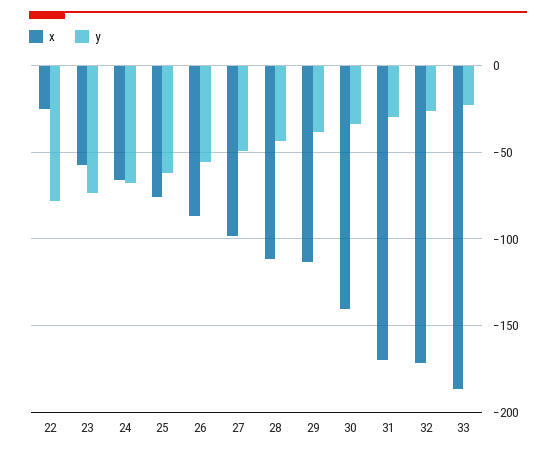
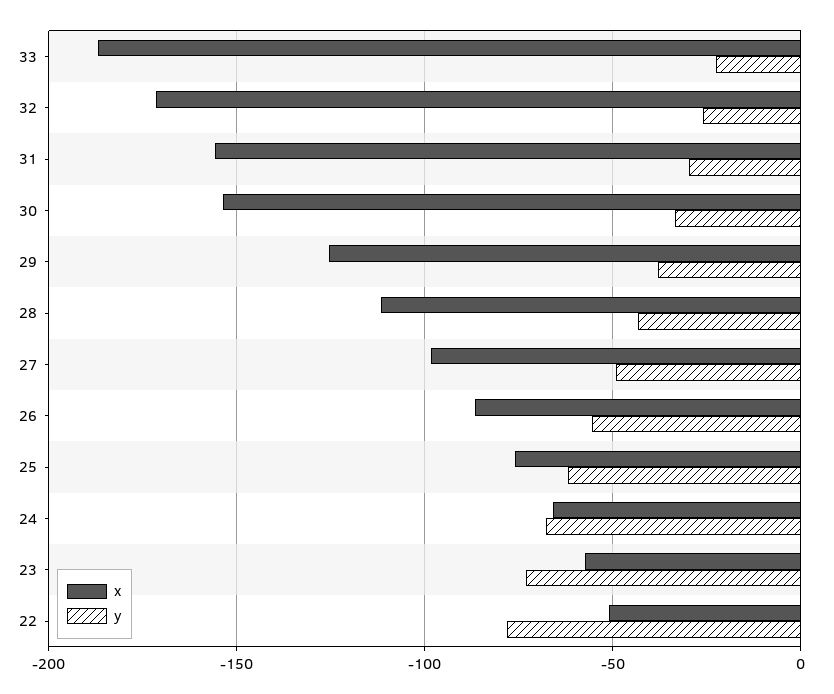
  {
    "x": {
-     "22": -25,
+     "22": -50,
      "23": -60,
      "24": -65,
      "25": -75,
      "26": -85,
      "27": -100,
      "28": -110,
-     "29": -115,
+     "29": -125,
-     "30": -140,
+     "30": -155,
-     "31": -170,
+     "31": -155,
      "32": -170,
      "33": -185
    },
    "y": {
      "22": -80,
      "23": -75,
      "24": -70,
      "25": -60,
      "26": -55,
      "27": -50,
      "28": -45,
      "29": -40,
      "30": -35,
      "31": -30,
      "32": -25,
      "33": -25
    }
  }

